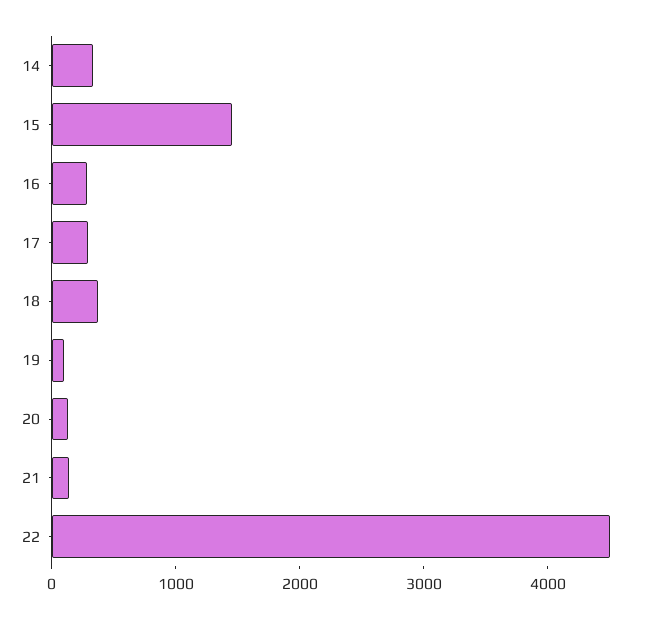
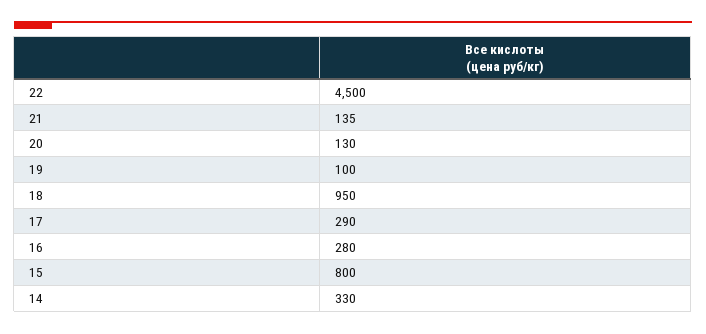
  {
    "14": 330,
-   "15": 1400,
+   "15": 800,
    "16": 280,
    "17": 290,
-   "18": 400,
+   "18": 950,
    "19": 100,
    "20": 130,
    "21": 135,
    "22": 4500
  }

